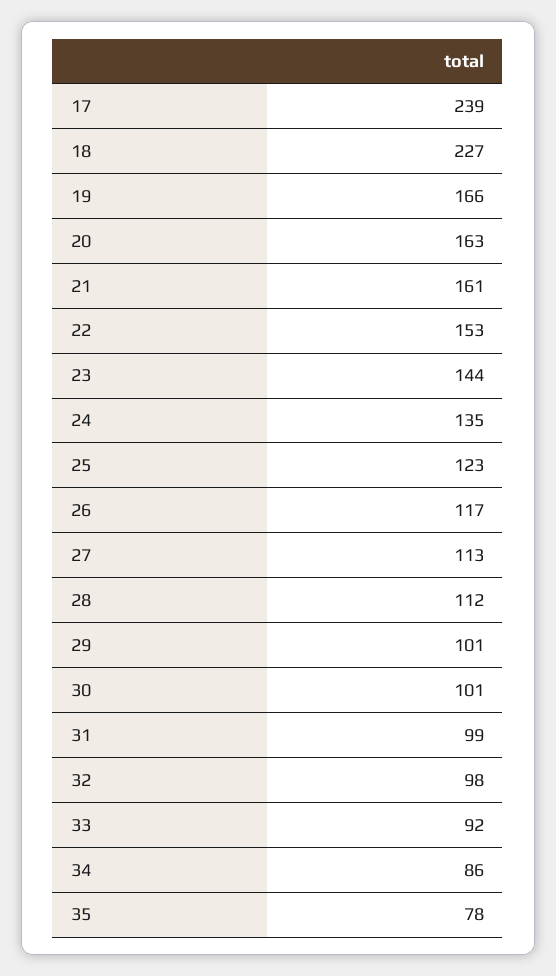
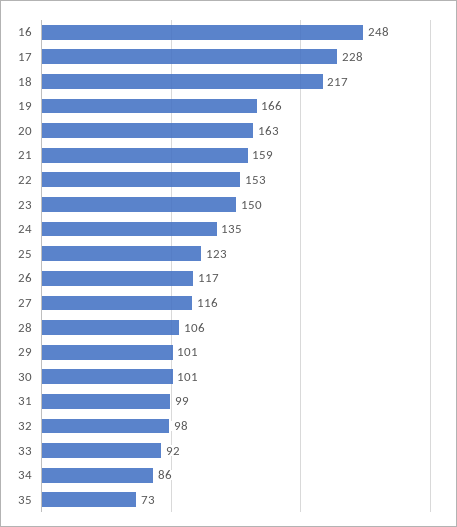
  {
-   "17": 239,
+   "17": 228,
-   "18": 227,
+   "18": 217,
    "19": 166,
    "20": 163,
-   "21": 161,
+   "21": 159,
    "22": 153,
-   "23": 144,
+   "23": 150,
    "24": 135,
    "25": 123,
    "26": 117,
-   "27": 113,
+   "27": 116,
-   "28": 112,
+   "28": 106,
    "29": 101,
    "30": 101,
    "31": 99,
    "32": 98,
    "33": 92,
    "34": 86,
-   "35": 78
+   "35": 73,
+   "16": 248
  }

